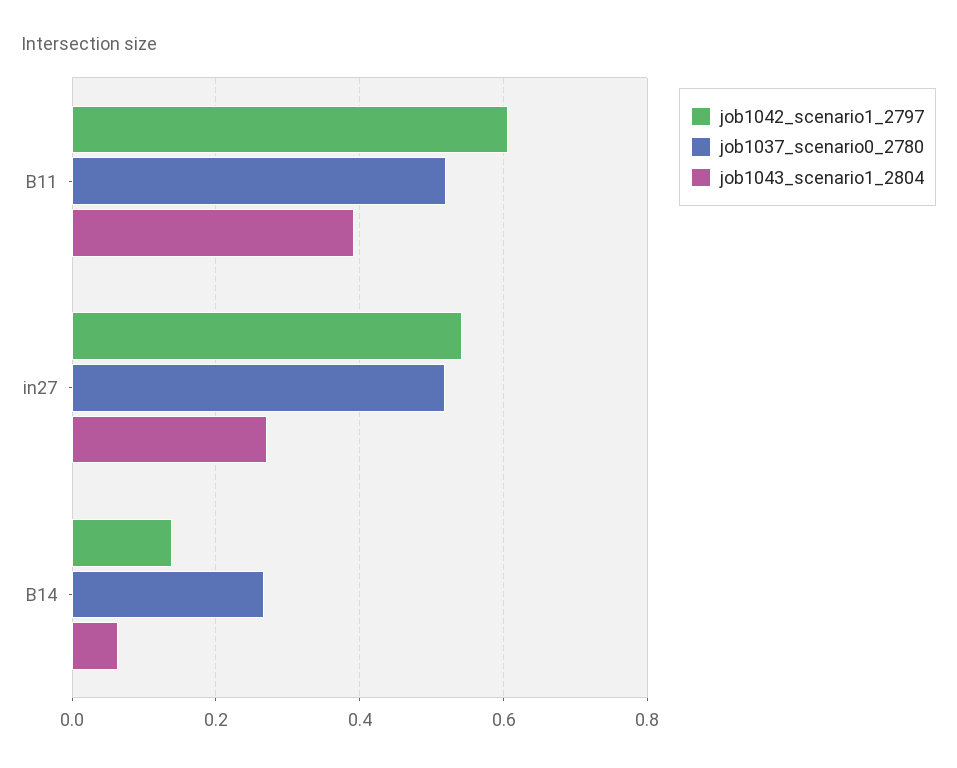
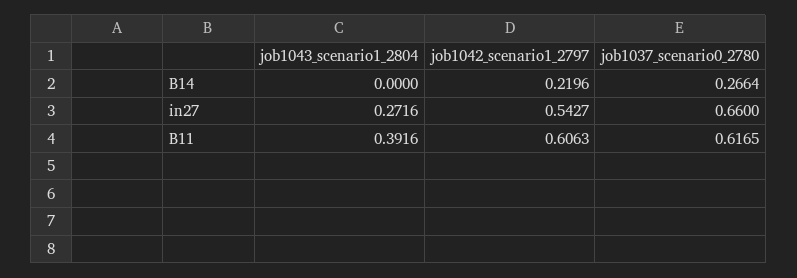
  {
    "job1042_scenario1_2797": {
      "B11": 0.6063,
      "in27": 0.5427,
-     "B14": 0.14
+     "B14": 0.2196
    },
    "job1037_scenario0_2780": {
-     "B11": 0.52,
+     "B11": 0.6165,
-     "in27": 0.52,
+     "in27": 0.66,
      "B14": 0.2664
    },
    "job1043_scenario1_2804": {
      "B11": 0.3916,
      "in27": 0.2716,
-     "B14": 0.06
+     "B14": 0
    }
  }

